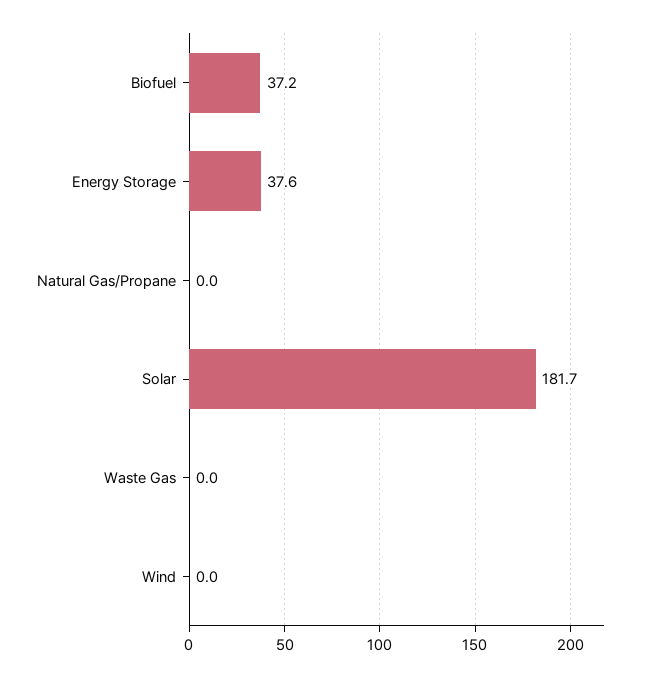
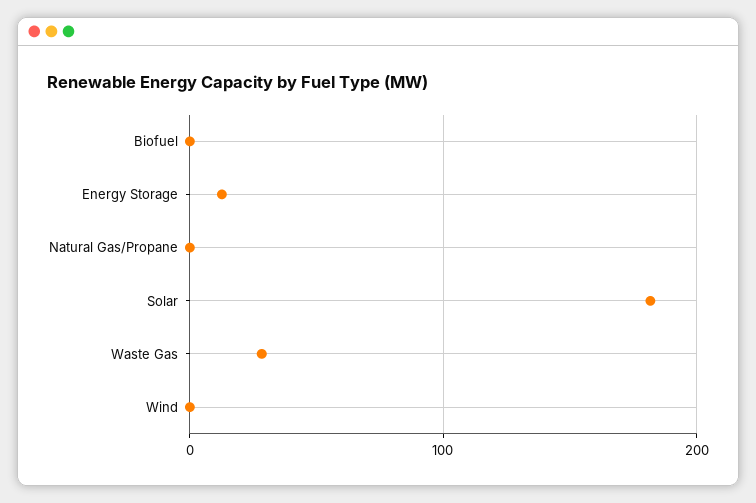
  {
-   "Biofuel": 37.2,
+   "Biofuel": 0,
-   "Energy Storage": 37.6,
+   "Energy Storage": 10,
    "Natural Gas/Propane": 0,
    "Solar": 181.7,
-   "Waste Gas": 0,
+   "Waste Gas": 30,
    "Wind": 0
  }

